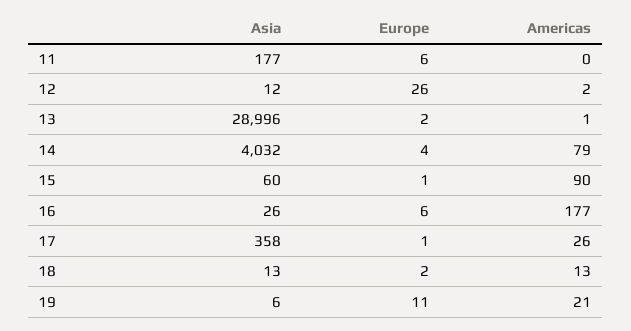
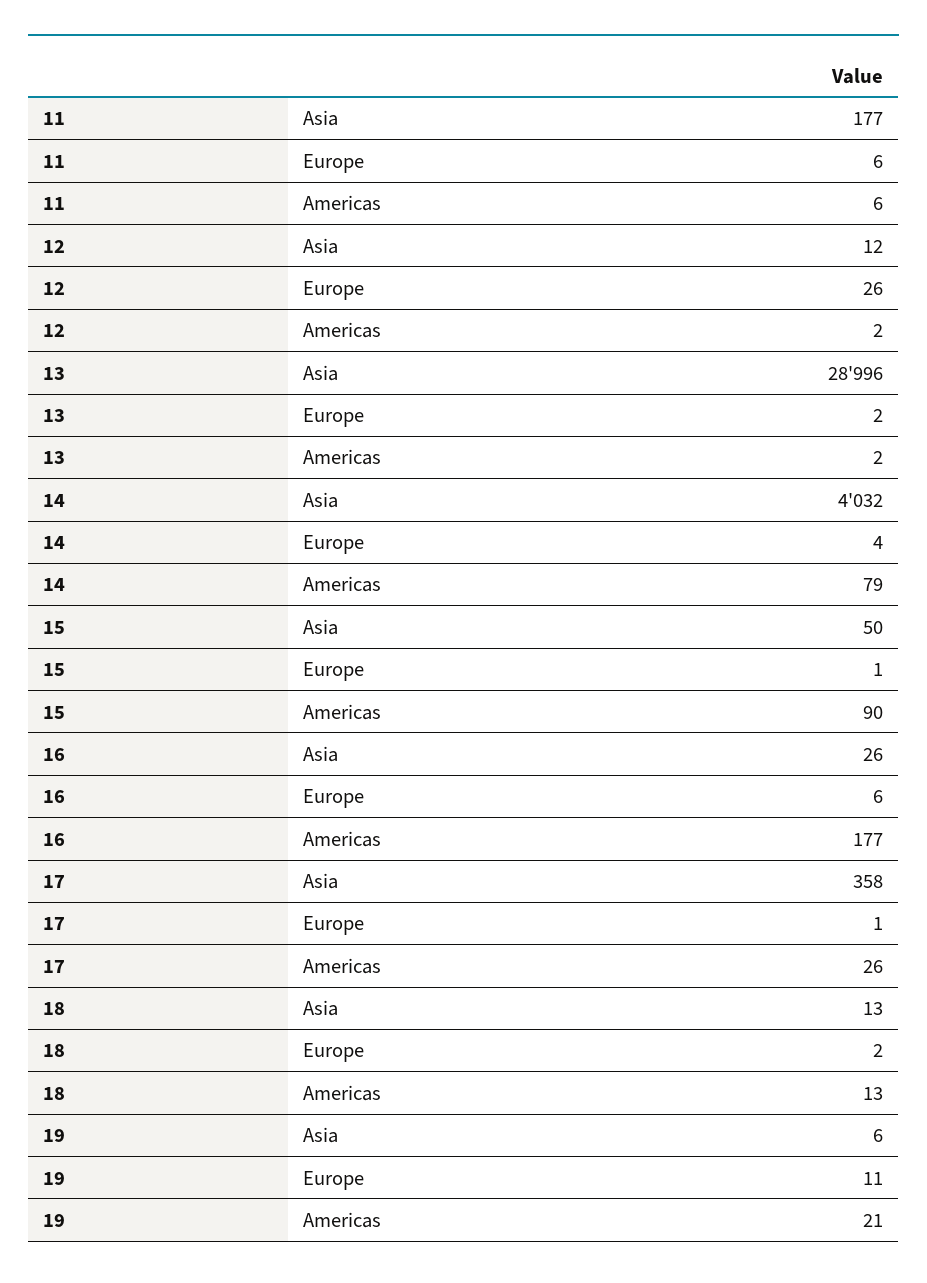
  {
    "Asia": {
      "11": 177,
      "12": 12,
      "13": 28996,
      "14": 4032,
-     "15": 60,
+     "15": 50,
      "16": 26,
      "17": 358,
      "18": 13,
      "19": 6
    },
    "Europe": {
      "11": 6,
      "12": 26,
      "13": 2,
      "14": 4,
      "15": 1,
      "16": 6,
      "17": 1,
      "18": 2,
      "19": 11
    },
    "Americas": {
-     "11": 0,
+     "11": 6,
      "12": 2,
-     "13": 1,
+     "13": 2,
      "14": 79,
      "15": 90,
      "16": 177,
      "17": 26,
      "18": 13,
      "19": 21
    }
  }

